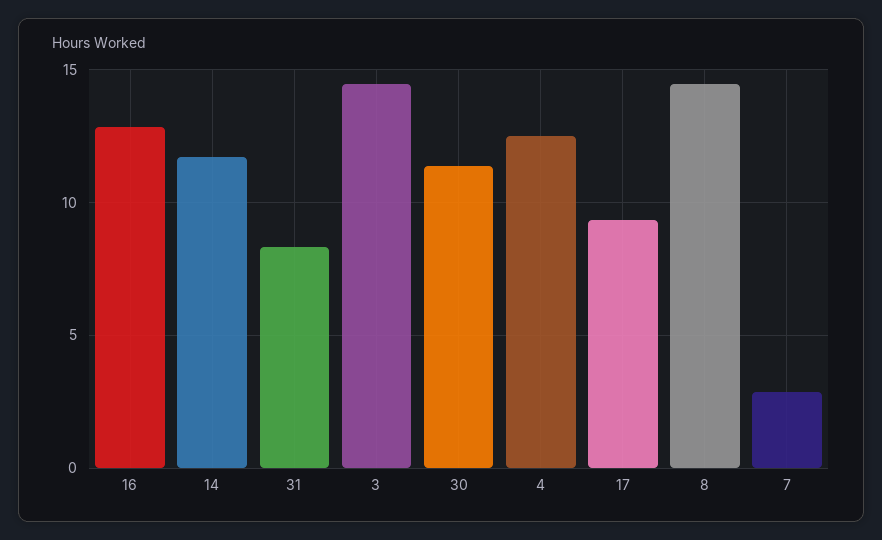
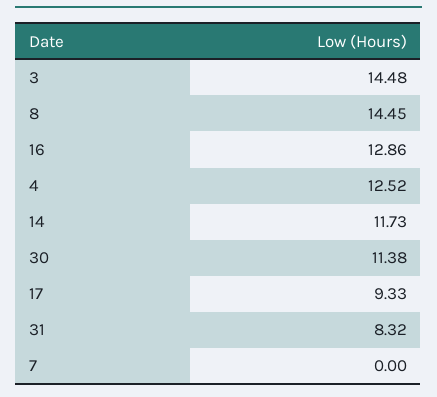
  {
    "16": 12.86,
    "14": 11.73,
    "31": 8.32,
    "3": 14.48,
    "30": 11.38,
    "4": 12.52,
    "17": 9.33,
    "8": 14.45,
-   "7": 3
+   "7": 0
  }

